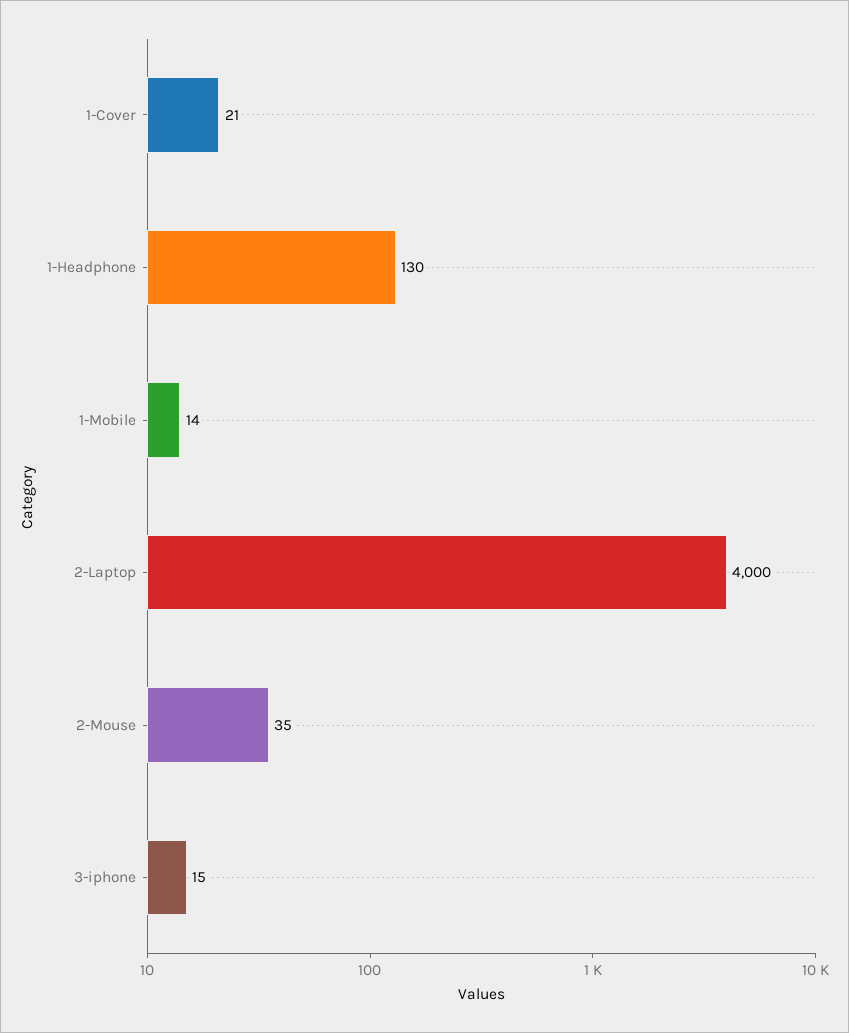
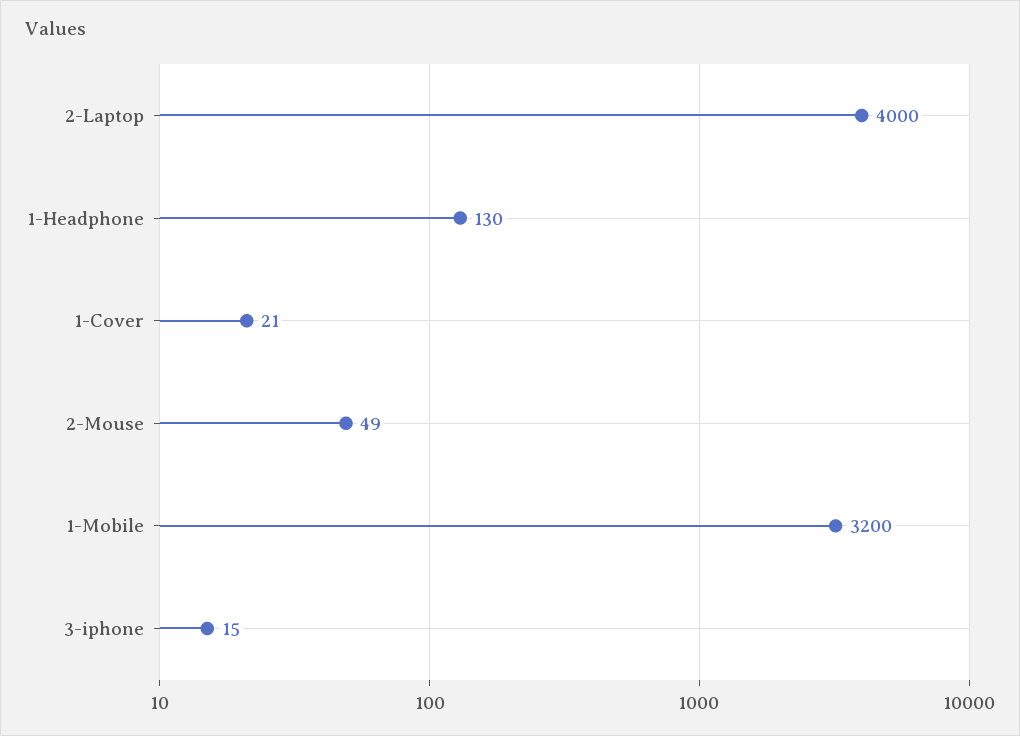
  {
    "1-Cover": 21,
    "1-Headphone": 130,
-   "1-Mobile": 14,
+   "1-Mobile": 3200,
    "2-Laptop": 4000,
-   "2-Mouse": 35,
+   "2-Mouse": 49,
    "3-iphone": 15
  }

